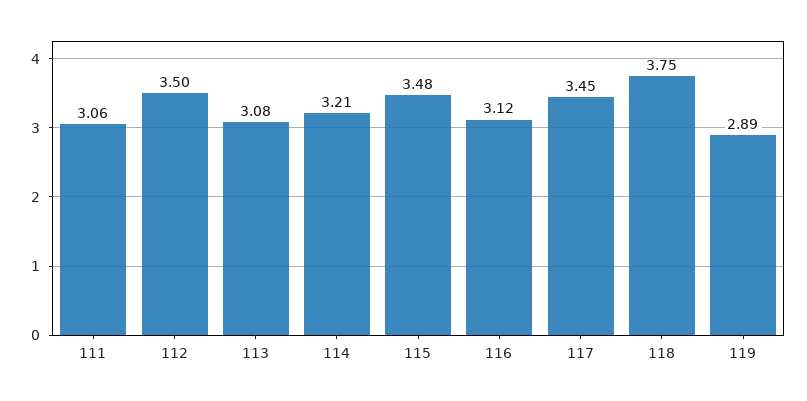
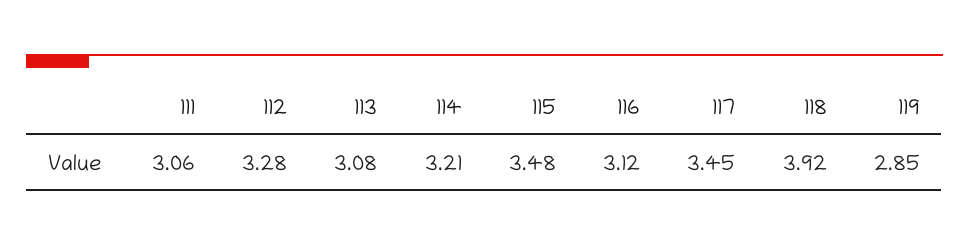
  {
    "111": 3.06,
-   "112": 3.5,
+   "112": 3.28,
    "113": 3.08,
    "114": 3.21,
    "115": 3.48,
    "116": 3.12,
    "117": 3.45,
-   "118": 3.75,
+   "118": 3.92,
-   "119": 2.89
+   "119": 2.85
  }

